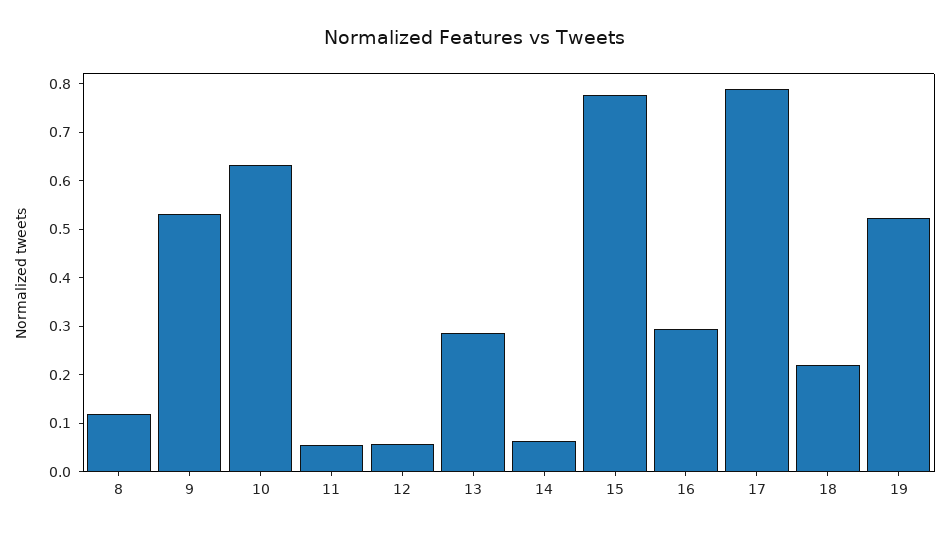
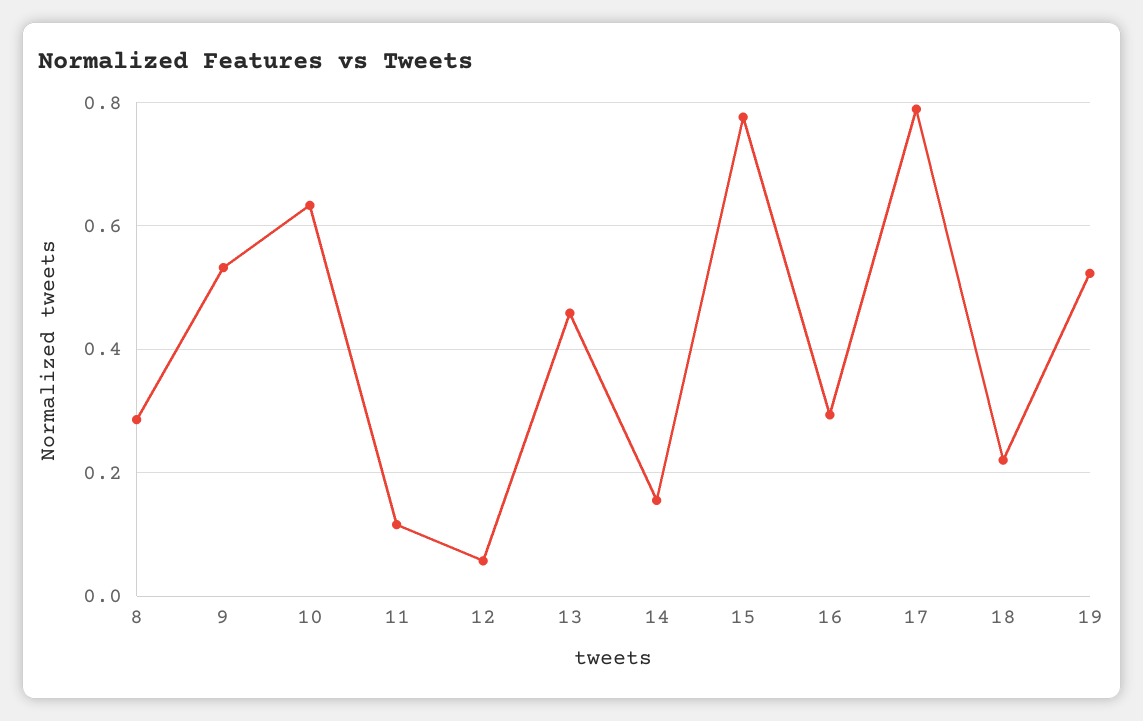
  {
-   "8": 0.12,
+   "8": 0.28,
    "9": 0.54,
    "10": 0.64,
-   "11": 0.06,
+   "11": 0.12,
    "12": 0.06,
-   "13": 0.28,
+   "13": 0.46,
-   "14": 0.06,
+   "14": 0.16,
    "15": 0.78,
    "16": 0.3,
    "17": 0.78,
    "18": 0.22,
    "19": 0.52
  }

